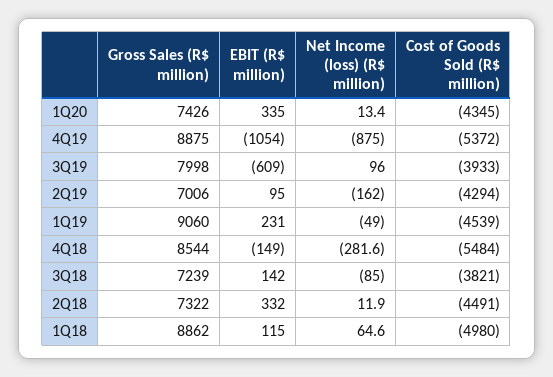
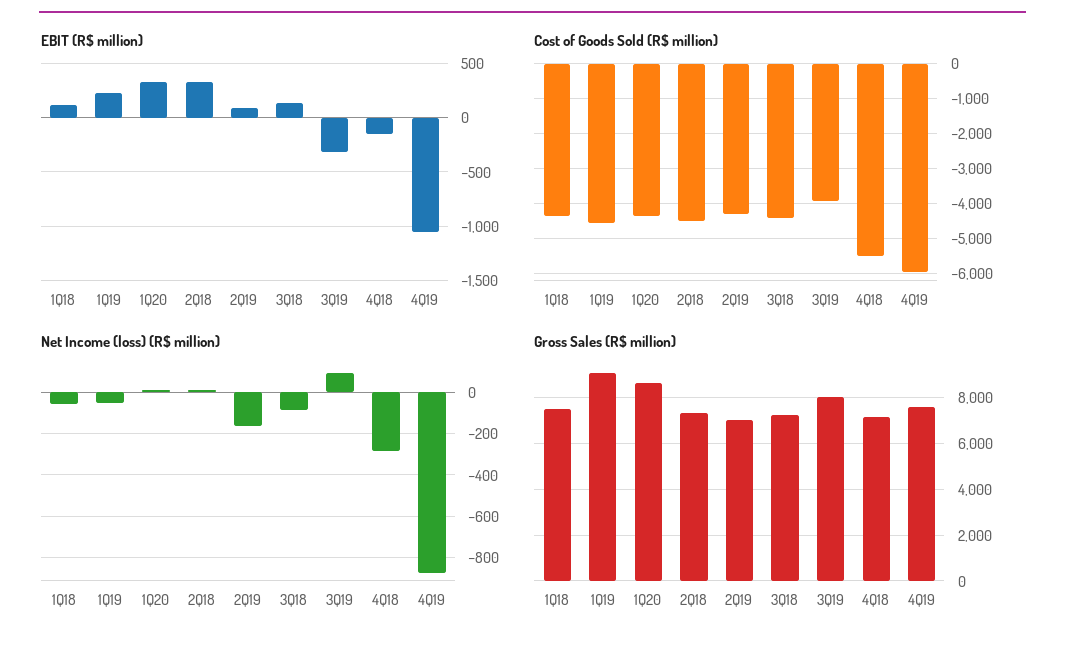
  {
    "Gross Sales (R$ million)": {
-     "1Q20": 7426,
+     "1Q20": 8500,
-     "4Q19": 8875,
+     "4Q19": 7500,
      "3Q19": 7998,
      "2Q19": 7006,
      "1Q19": 9060,
-     "4Q18": 8544,
+     "4Q18": 7000,
      "3Q18": 7239,
      "2Q18": 7322,
-     "1Q18": 8862
+     "1Q18": 7500
    },
    "EBIT (R$ million)": {
      "1Q20": 335,
      "4Q19": -1054,
-     "3Q19": -609,
+     "3Q19": -300,
      "2Q19": 95,
      "1Q19": 231,
      "4Q18": -149,
      "3Q18": 142,
      "2Q18": 332,
      "1Q18": 115
    },
    "Net Income (loss) (R$ million)": {
      "1Q20": 13.4,
      "4Q19": -875,
      "3Q19": 96,
      "2Q19": -162,
      "1Q19": -49,
      "4Q18": -281.6,
      "3Q18": -85,
      "2Q18": 11.9,
-     "1Q18": 64.6
+     "1Q18": -50
    },
    "Cost of Goods Sold (R$ million)": {
      "1Q20": -4345,
-     "4Q19": -5372,
+     "4Q19": -6000,
      "3Q19": -3933,
      "2Q19": -4294,
      "1Q19": -4539,
      "4Q18": -5484,
-     "3Q18": -3821,
+     "3Q18": -4400,
      "2Q18": -4491,
-     "1Q18": -4980
+     "1Q18": -4400
    }
  }

